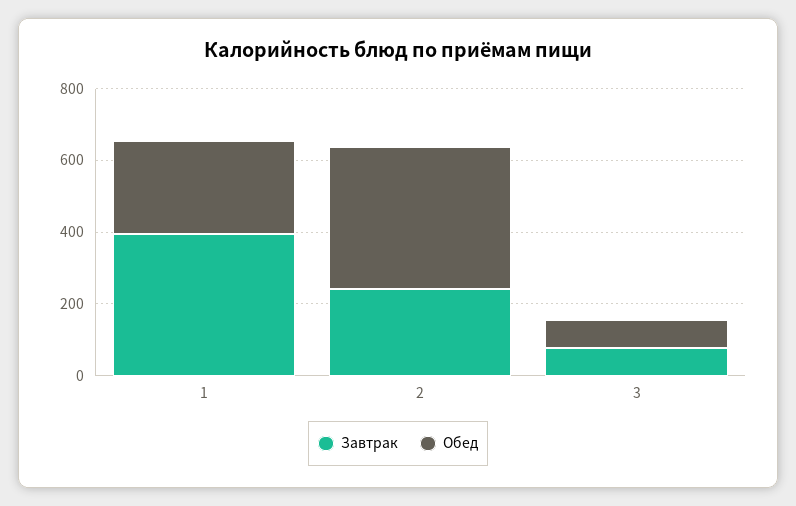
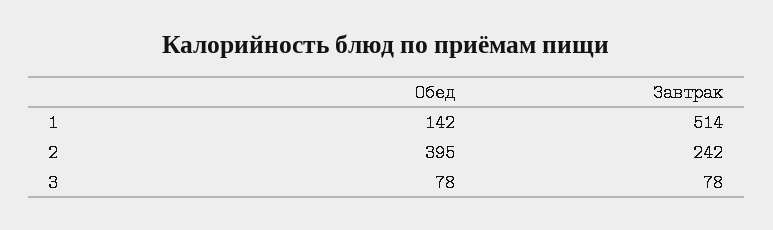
  {
    "Завтрак": {
-     "1": 400,
+     "1": 514,
      "2": 242,
      "3": 78
    },
    "Обед": {
-     "1": 250,
+     "1": 142,
      "2": 395,
      "3": 78
    }
  }

